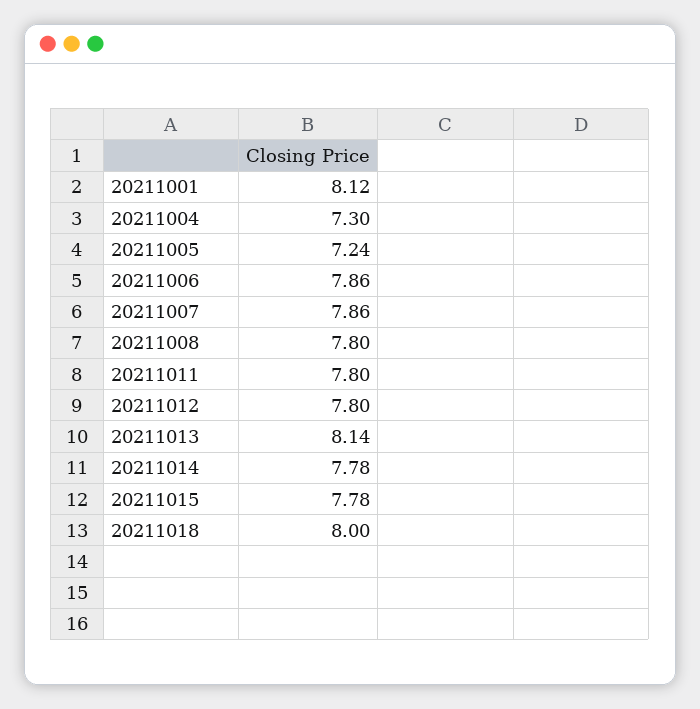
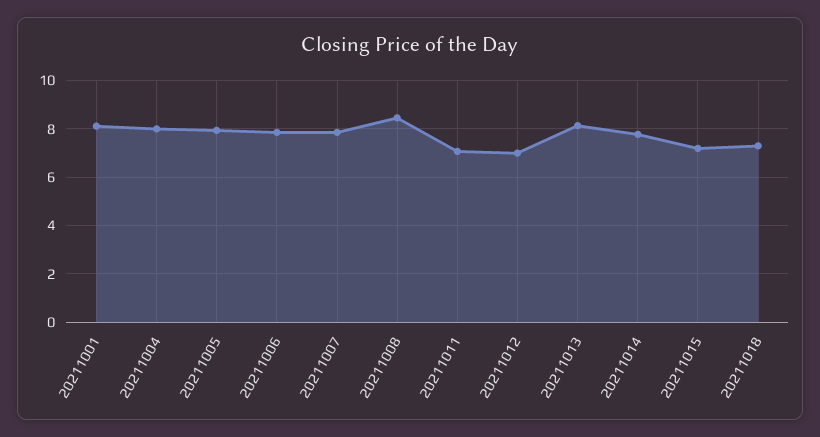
  {
    "20211001": 8.12,
-   "20211004": 7.3,
+   "20211004": 8,
-   "20211005": 7.24,
+   "20211005": 8,
    "20211006": 7.86,
    "20211007": 7.86,
-   "20211008": 7.8,
+   "20211008": 8.5,
-   "20211011": 7.8,
+   "20211011": 7,
-   "20211012": 7.8,
+   "20211012": 7,
    "20211013": 8.14,
    "20211014": 7.78,
-   "20211015": 7.78,
+   "20211015": 7.25,
-   "20211018": 8
+   "20211018": 7.25
  }

